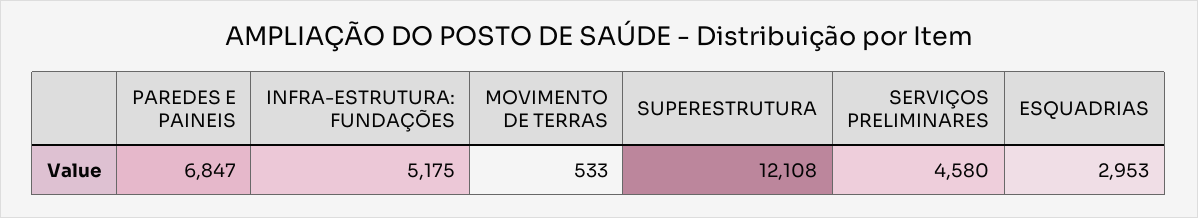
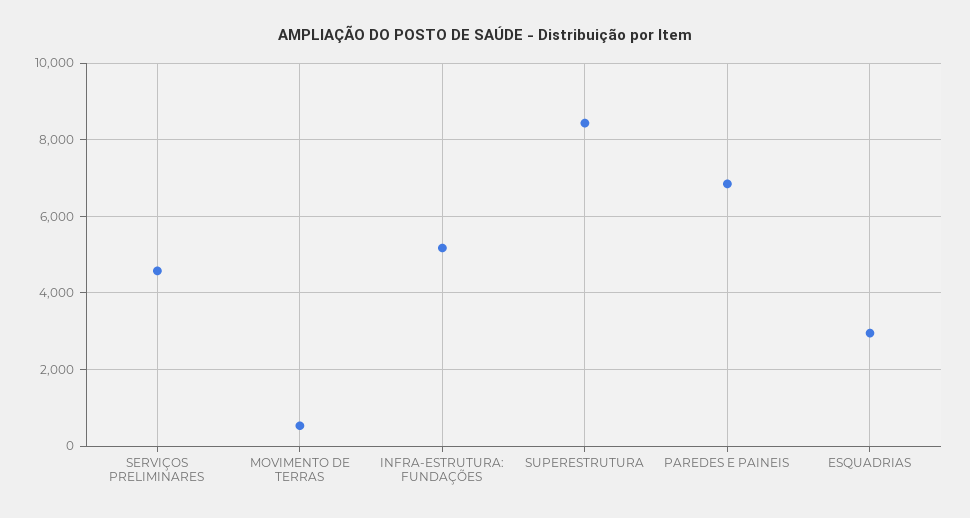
  {
    "PAREDES E PAINEIS": 6847,
    "INFRA-ESTRUTURA: FUNDAÇÕES": 5175,
    "MOVIMENTO DE TERRAS": 533,
-   "SUPERESTRUTURA": 12108,
+   "SUPERESTRUTURA": 8400,
    "SERVIÇOS PRELIMINARES": 4580,
    "ESQUADRIAS": 2953
  }

